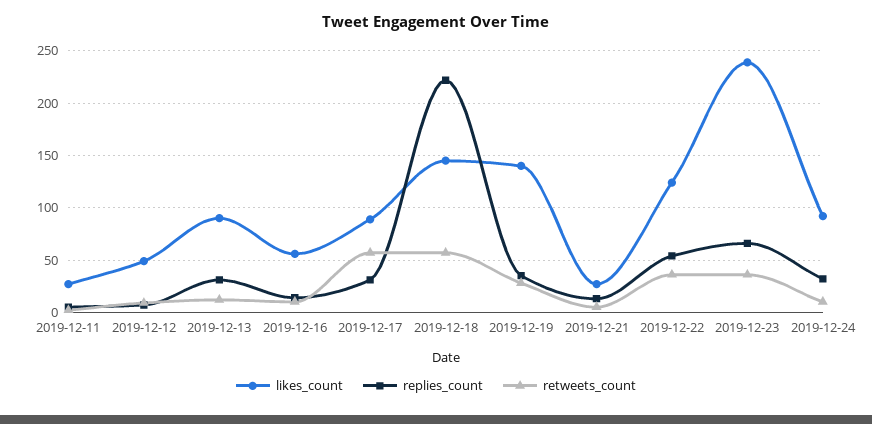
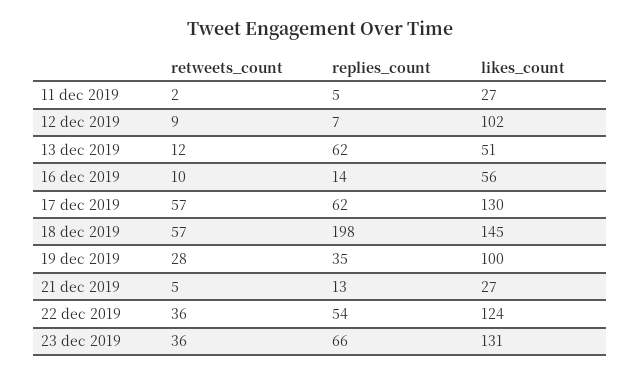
  {
    "likes_count": {
      "2019-12-11": 27,
-     "2019-12-12": 50,
+     "2019-12-12": 102,
-     "2019-12-13": 90,
+     "2019-12-13": 51,
      "2019-12-16": 56,
-     "2019-12-17": 90,
+     "2019-12-17": 130,
      "2019-12-18": 145,
-     "2019-12-19": 140,
+     "2019-12-19": 100,
      "2019-12-21": 27,
      "2019-12-22": 124,
-     "2019-12-23": 240,
+     "2019-12-23": 131
-     "2019-12-24": 90
    },
    "replies_count": {
      "2019-12-11": 5,
      "2019-12-12": 7,
-     "2019-12-13": 30,
+     "2019-12-13": 62,
      "2019-12-16": 14,
-     "2019-12-17": 30,
+     "2019-12-17": 62,
-     "2019-12-18": 220,
+     "2019-12-18": 198,
      "2019-12-19": 35,
      "2019-12-21": 13,
      "2019-12-22": 54,
-     "2019-12-23": 66,
+     "2019-12-23": 66
-     "2019-12-24": 30
    },
    "retweets_count": {
      "2019-12-11": 2,
      "2019-12-12": 9,
      "2019-12-13": 12,
      "2019-12-16": 10,
      "2019-12-17": 57,
      "2019-12-18": 57,
      "2019-12-19": 28,
      "2019-12-21": 5,
      "2019-12-22": 36,
-     "2019-12-23": 36,
+     "2019-12-23": 36
-     "2019-12-24": 10
    }
  }

